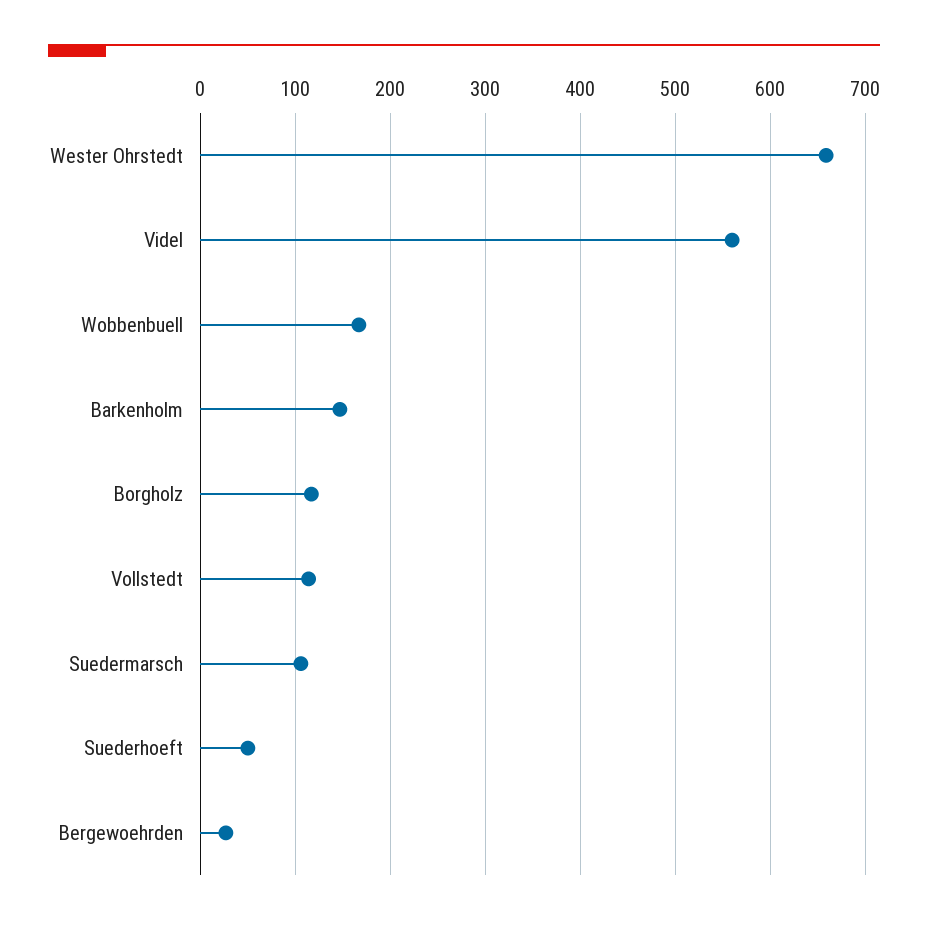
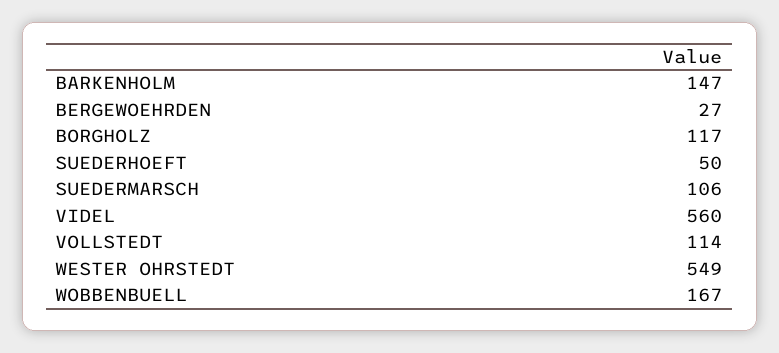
  {
-   "Wester Ohrstedt": 660,
+   "Wester Ohrstedt": 549,
    "Videl": 560,
    "Wobbenbuell": 167,
    "Barkenholm": 147,
    "Borgholz": 117,
    "Vollstedt": 114,
    "Suedermarsch": 106,
    "Suederhoeft": 50,
    "Bergewoehrden": 27
  }

